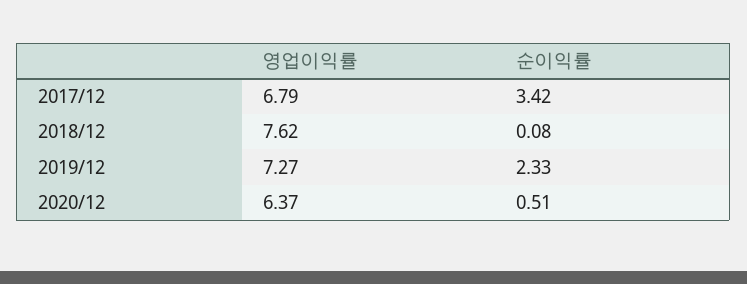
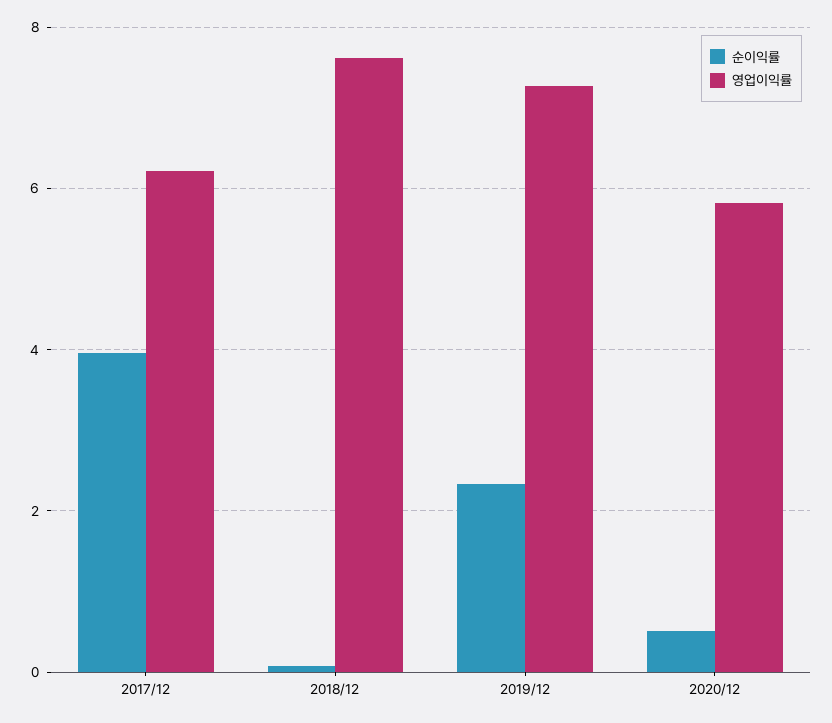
  {
    "영업이익률": {
-     "2017/12": 6.79,
+     "2017/12": 6.2,
      "2018/12": 7.62,
      "2019/12": 7.27,
-     "2020/12": 6.37
+     "2020/12": 5.8
    },
    "순이익률": {
-     "2017/12": 3.42,
+     "2017/12": 4,
      "2018/12": 0.08,
      "2019/12": 2.33,
      "2020/12": 0.51
    }
  }

